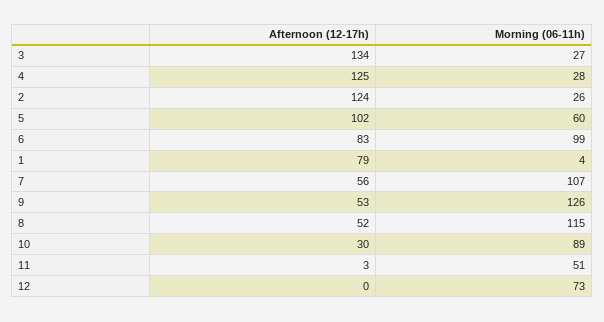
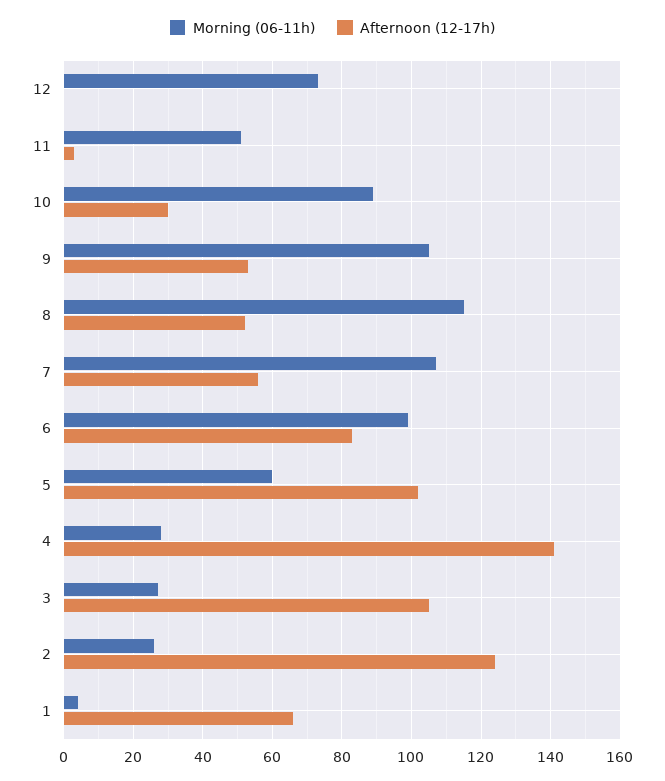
  {
    "Afternoon (12-17h)": {
-     "3": 134,
+     "3": 105,
-     "4": 125,
+     "4": 140,
      "2": 124,
      "5": 102,
      "6": 83,
-     "1": 79,
+     "1": 65,
      "7": 56,
      "9": 53,
      "8": 52,
      "10": 30,
      "11": 3,
      "12": 0
    },
    "Morning (06-11h)": {
      "3": 27,
      "4": 28,
      "2": 26,
      "5": 60,
      "6": 99,
      "1": 4,
      "7": 107,
-     "9": 126,
+     "9": 105,
      "8": 115,
      "10": 89,
      "11": 51,
      "12": 73
    }
  }

